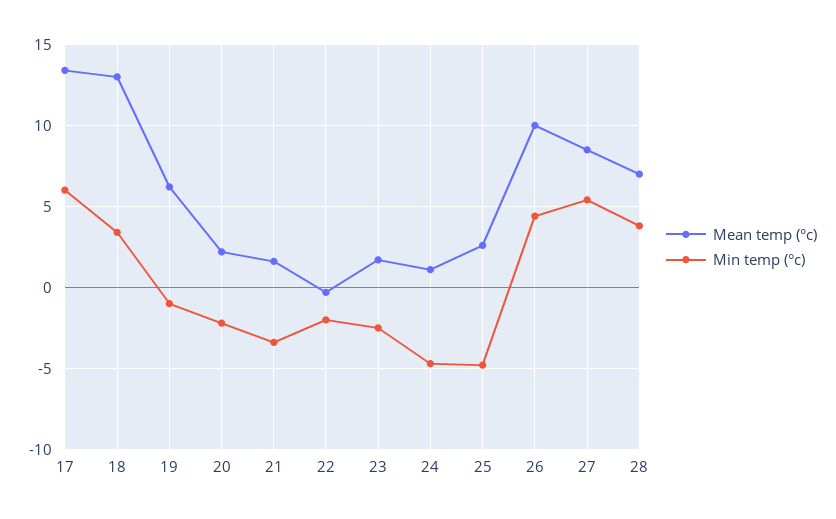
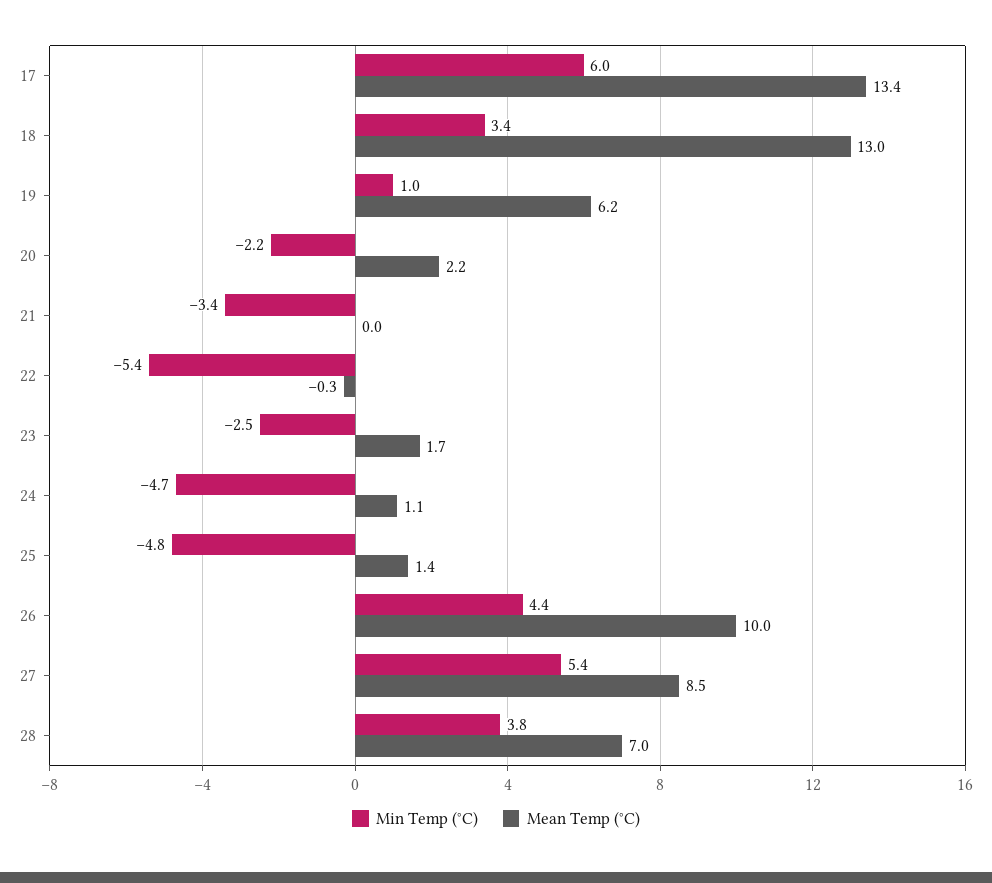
  {
    "Mean temp (°c)": {
      "17": 13.4,
      "18": 13,
      "19": 6.2,
      "20": 2.2,
-     "21": 1.5,
+     "21": 0,
      "22": -0.3,
      "23": 1.7,
      "24": 1.1,
-     "25": 2.5,
+     "25": 1.4,
      "26": 10,
      "27": 8.5,
      "28": 7
    },
    "Min temp (°c)": {
      "17": 6,
      "18": 3.4,
-     "19": -1,
+     "19": 1,
      "20": -2.2,
      "21": -3.4,
-     "22": -2,
+     "22": -5.4,
      "23": -2.5,
      "24": -4.7,
      "25": -4.8,
      "26": 4.4,
      "27": 5.4,
      "28": 3.8
    }
  }

